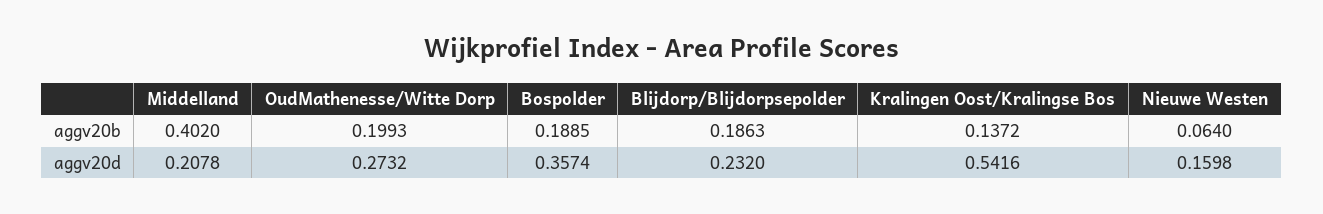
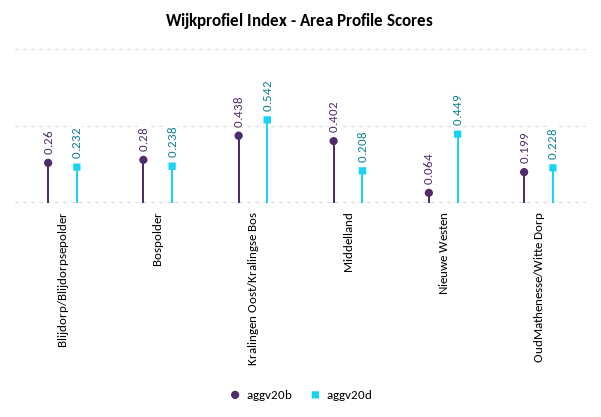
  {
    "aggv20b": {
      "Middelland": 0.402,
      "OudMathenesse/Witte Dorp": 0.1993,
-     "Bospolder": 0.1885,
+     "Bospolder": 0.28,
-     "Blijdorp/Blijdorpsepolder": 0.1863,
+     "Blijdorp/Blijdorpsepolder": 0.26,
-     "Kralingen Oost/Kralingse Bos": 0.1372,
+     "Kralingen Oost/Kralingse Bos": 0.438,
      "Nieuwe Westen": 0.064
    },
    "aggv20d": {
      "Middelland": 0.2078,
-     "OudMathenesse/Witte Dorp": 0.2732,
+     "OudMathenesse/Witte Dorp": 0.228,
-     "Bospolder": 0.3574,
+     "Bospolder": 0.238,
      "Blijdorp/Blijdorpsepolder": 0.232,
      "Kralingen Oost/Kralingse Bos": 0.5416,
-     "Nieuwe Westen": 0.1598
+     "Nieuwe Westen": 0.449
    }
  }

